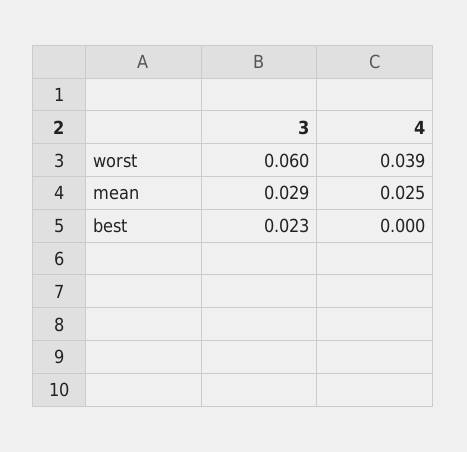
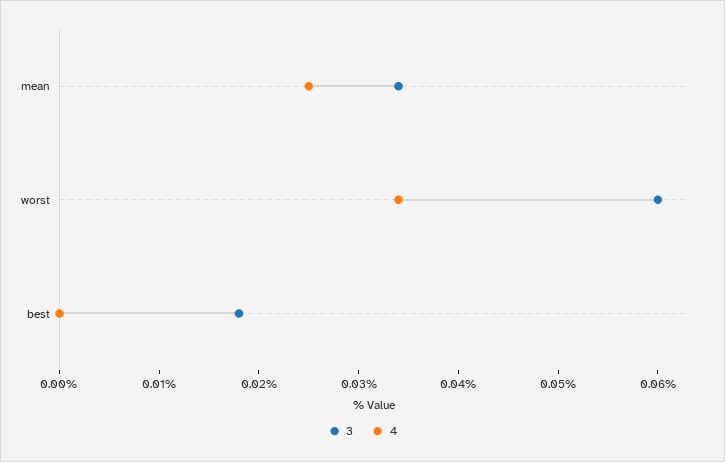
  {
    "3": {
      "worst": 0.06,
-     "mean": 0.029,
+     "mean": 0.034,
-     "best": 0.023
+     "best": 0.018
    },
    "4": {
-     "worst": 0.039,
+     "worst": 0.034,
      "mean": 0.025,
      "best": 0
    }
  }

